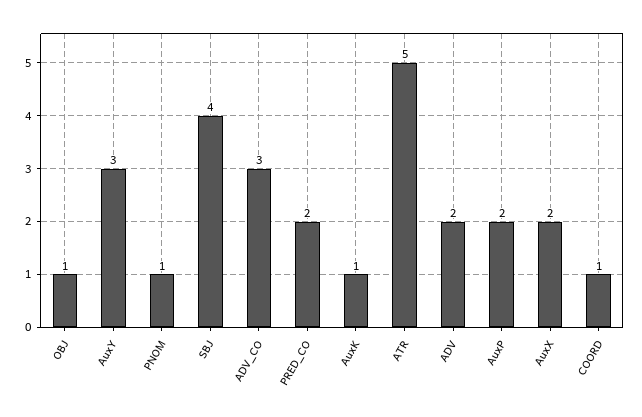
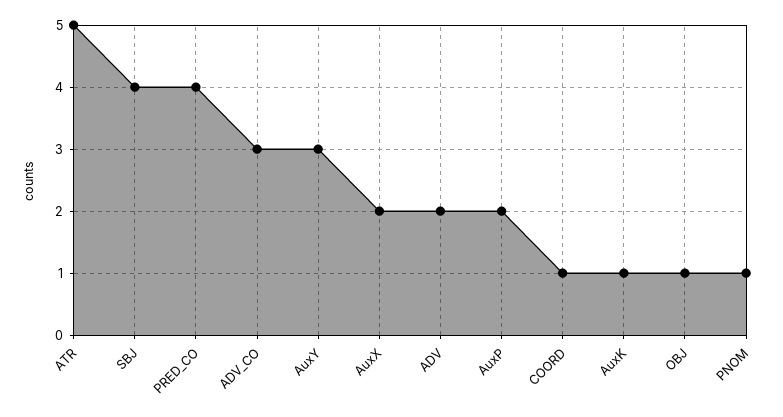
  {
    "OBJ": 1,
    "AuxY": 3,
    "PNOM": 1,
    "SBJ": 4,
    "ADV_CO": 3,
-   "PRED_CO": 2,
+   "PRED_CO": 4,
    "AuxK": 1,
    "ATR": 5,
    "ADV": 2,
    "AuxP": 2,
    "AuxX": 2,
    "COORD": 1
  }

